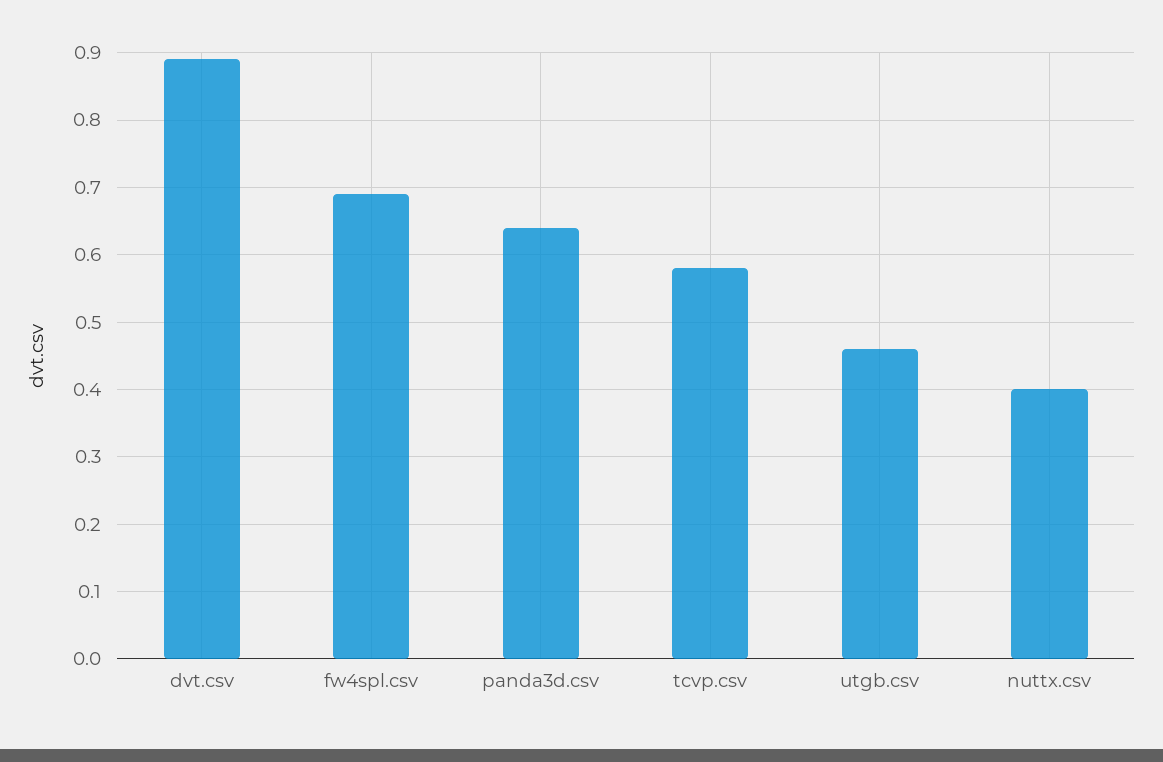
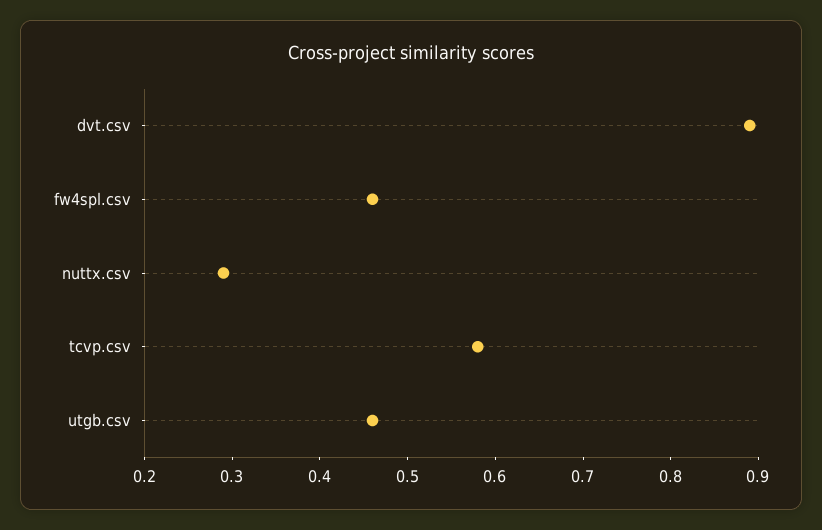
  {
    "dvt.csv": 0.89,
-   "fw4spl.csv": 0.69,
+   "fw4spl.csv": 0.46,
-   "panda3d.csv": 0.64,
    "tcvp.csv": 0.58,
    "utgb.csv": 0.46,
-   "nuttx.csv": 0.4
+   "nuttx.csv": 0.29
  }

